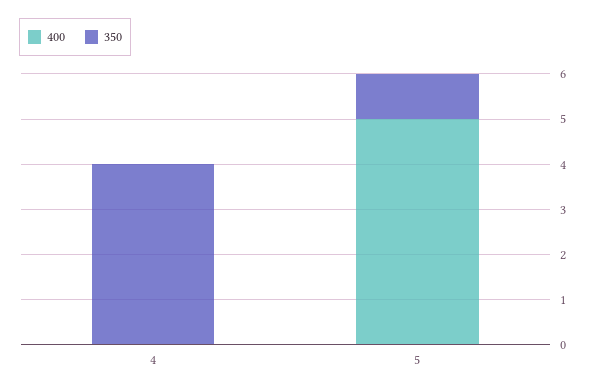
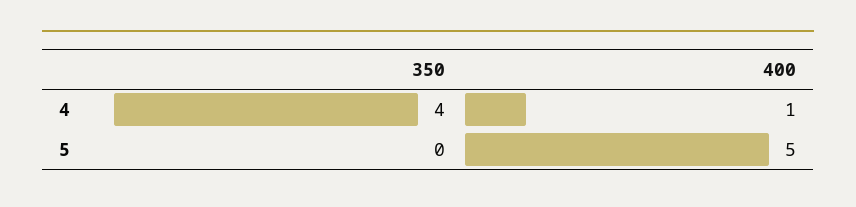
  {
    "400": {
-     "4": 0,
+     "4": 1,
      "5": 5
    },
    "350": {
      "4": 4,
-     "5": 1
+     "5": 0
    }
  }

